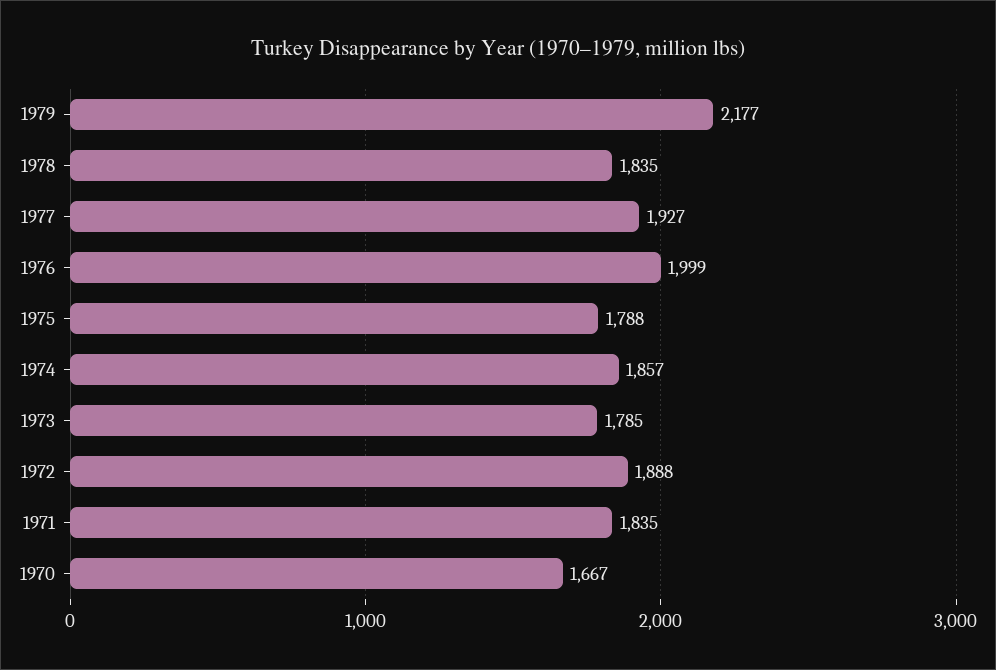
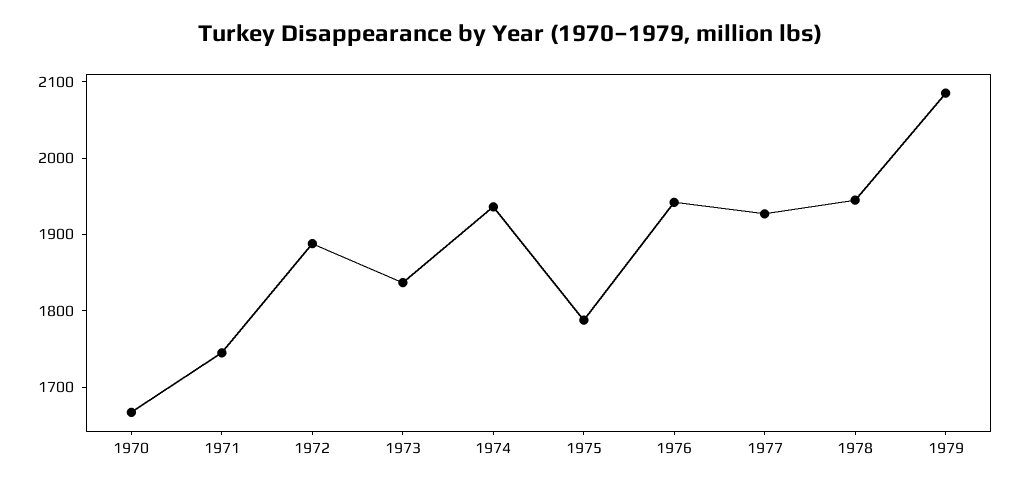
  {
-   "1979": 2177,
+   "1979": 2080,
-   "1978": 1835,
+   "1978": 1940,
    "1977": 1927,
-   "1976": 1999,
+   "1976": 1940,
    "1975": 1788,
-   "1974": 1857,
+   "1974": 1940,
-   "1973": 1785,
+   "1973": 1840,
    "1972": 1888,
-   "1971": 1835,
+   "1971": 1740,
    "1970": 1667
  }

